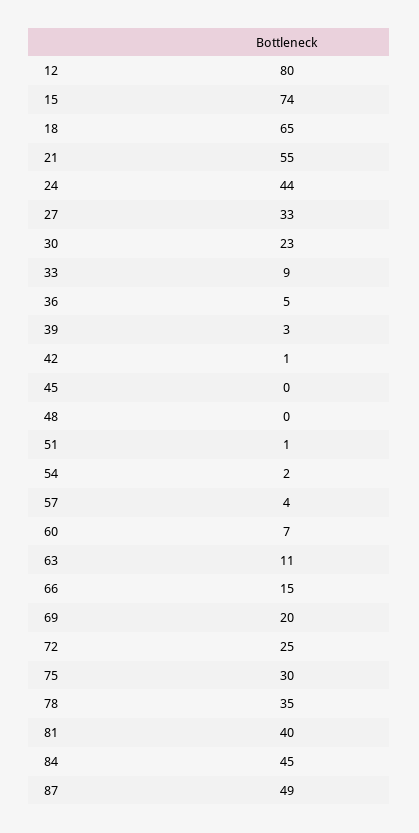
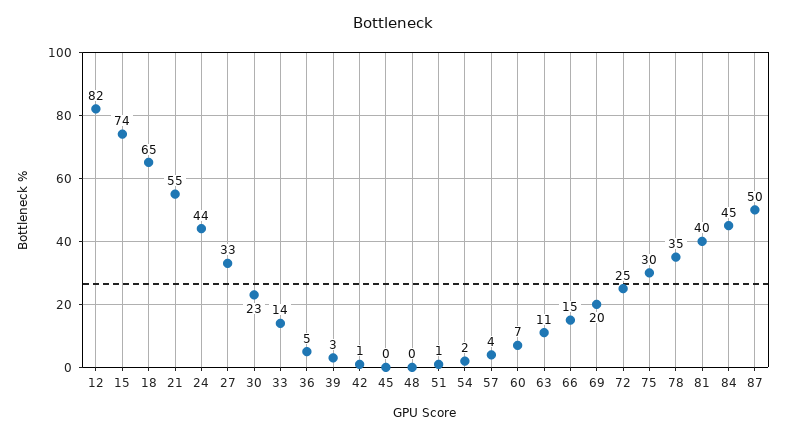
  {
-   "12": 80,
+   "12": 82,
    "15": 74,
    "18": 65,
    "21": 55,
    "24": 44,
    "27": 33,
    "30": 23,
-   "33": 9,
+   "33": 14,
    "36": 5,
    "39": 3,
    "42": 1,
    "45": 0,
    "48": 0,
    "51": 1,
    "54": 2,
    "57": 4,
    "60": 7,
    "63": 11,
    "66": 15,
    "69": 20,
    "72": 25,
    "75": 30,
    "78": 35,
    "81": 40,
    "84": 45,
-   "87": 49
+   "87": 50
  }

